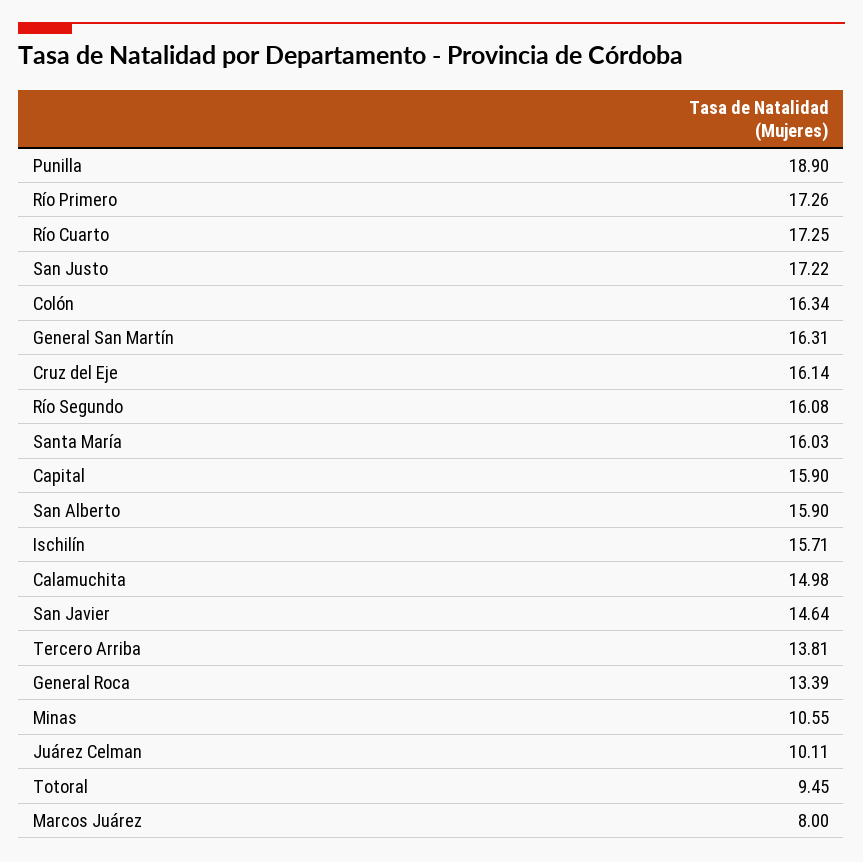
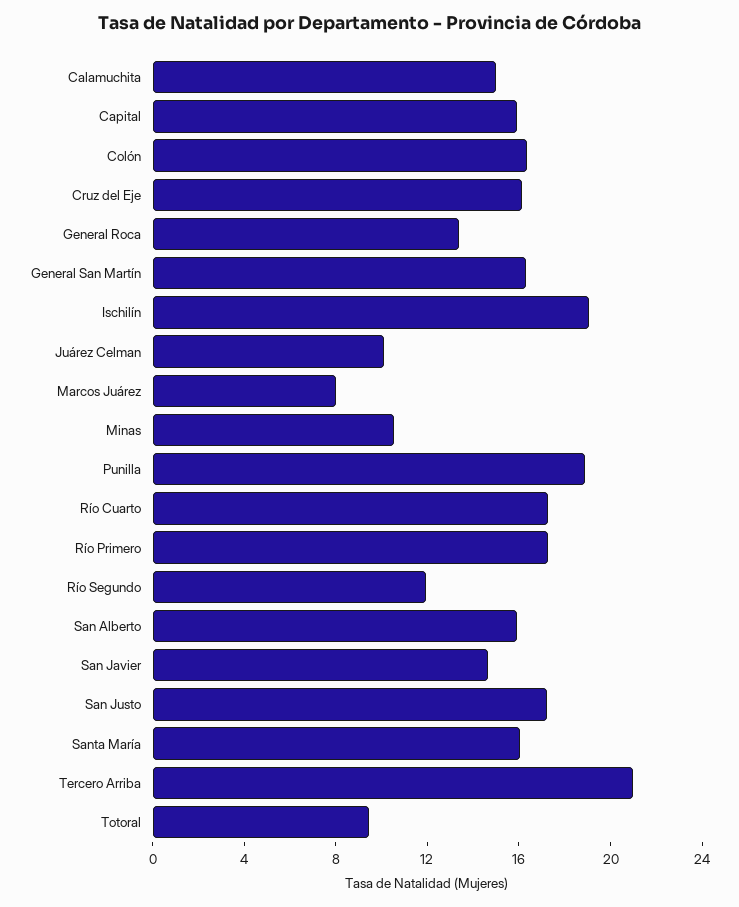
  {
    "Punilla": 18.9,
    "Río Primero": 17.26,
    "Río Cuarto": 17.25,
    "San Justo": 17.22,
    "Colón": 16.34,
    "General San Martín": 16.31,
    "Cruz del Eje": 16.14,
-   "Río Segundo": 16.08,
+   "Río Segundo": 12,
    "Santa María": 16.03,
    "Capital": 15.9,
    "San Alberto": 15.9,
-   "Ischilín": 15.71,
+   "Ischilín": 19,
    "Calamuchita": 14.98,
    "San Javier": 14.64,
-   "Tercero Arriba": 13.81,
+   "Tercero Arriba": 21,
    "General Roca": 13.39,
    "Minas": 10.55,
    "Juárez Celman": 10.11,
    "Totoral": 9.45,
    "Marcos Juárez": 8
  }

